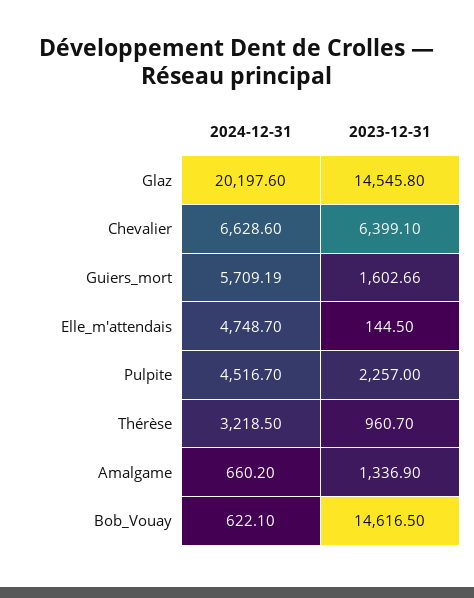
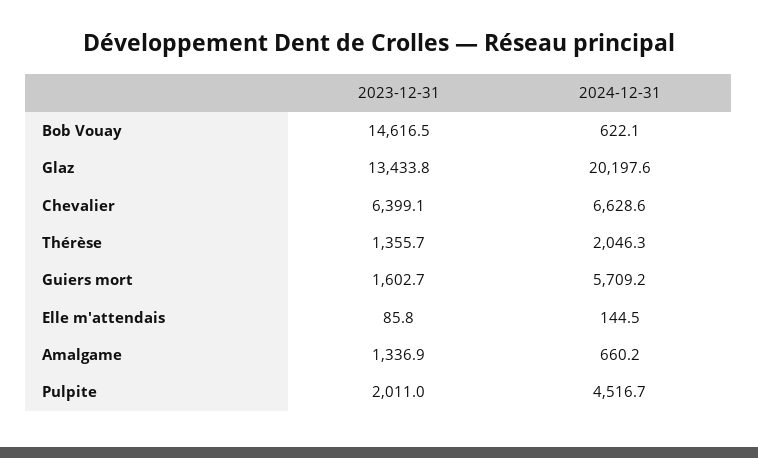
  {
    "2024-12-31": {
      "Glaz": 20197.6,
      "Chevalier": 6628.6,
      "Guiers_mort": 5709.19,
-     "Elle_m'attendais": 4748.7,
+     "Elle_m'attendais": 144.5,
      "Pulpite": 4516.7,
-     "Thérèse": 3218.5,
+     "Thérèse": 2046.3,
      "Amalgame": 660.2,
      "Bob_Vouay": 622.1
    },
    "2023-12-31": {
-     "Glaz": 14545.8,
+     "Glaz": 13433.8,
      "Chevalier": 6399.1,
      "Guiers_mort": 1602.66,
-     "Elle_m'attendais": 144.5,
+     "Elle_m'attendais": 85.8,
-     "Pulpite": 2257,
+     "Pulpite": 2011,
-     "Thérèse": 960.7,
+     "Thérèse": 1355.7,
      "Amalgame": 1336.9,
      "Bob_Vouay": 14616.5
    }
  }

